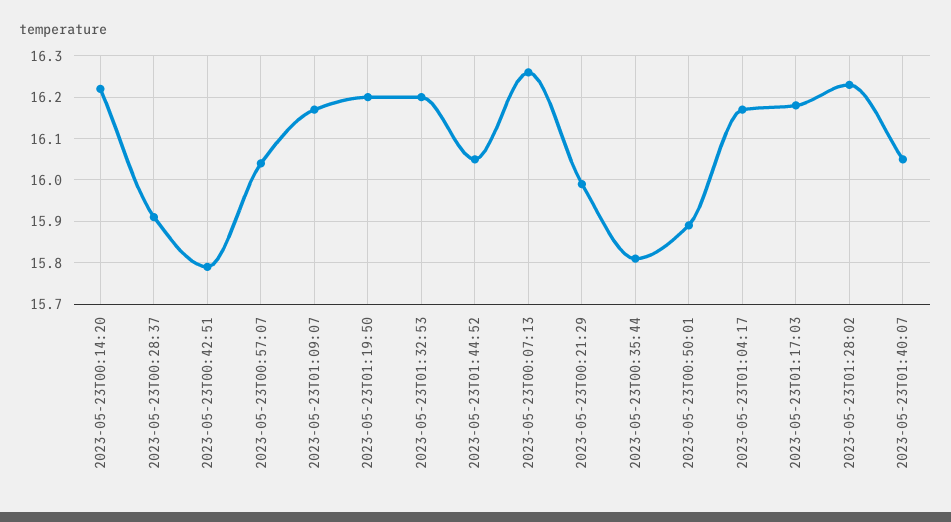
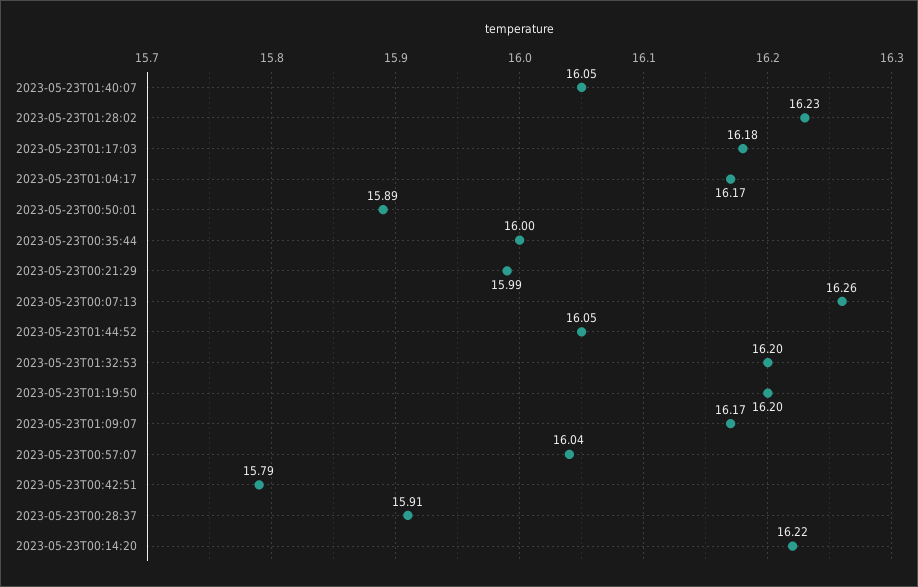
  {
    "2023-05-23T00:14:20": 16.22,
    "2023-05-23T00:28:37": 15.91,
    "2023-05-23T00:42:51": 15.79,
    "2023-05-23T00:57:07": 16.04,
    "2023-05-23T01:09:07": 16.17,
    "2023-05-23T01:19:50": 16.2,
    "2023-05-23T01:32:53": 16.2,
    "2023-05-23T01:44:52": 16.05,
    "2023-05-23T00:07:13": 16.26,
    "2023-05-23T00:21:29": 15.99,
-   "2023-05-23T00:35:44": 15.8,
+   "2023-05-23T00:35:44": 16,
    "2023-05-23T00:50:01": 15.89,
    "2023-05-23T01:04:17": 16.17,
    "2023-05-23T01:17:03": 16.18,
    "2023-05-23T01:28:02": 16.23,
    "2023-05-23T01:40:07": 16.05
  }

